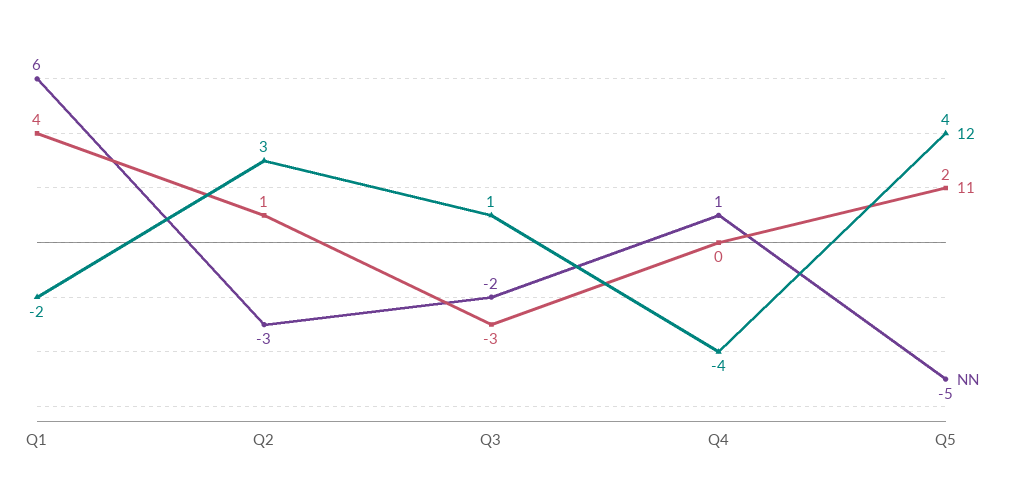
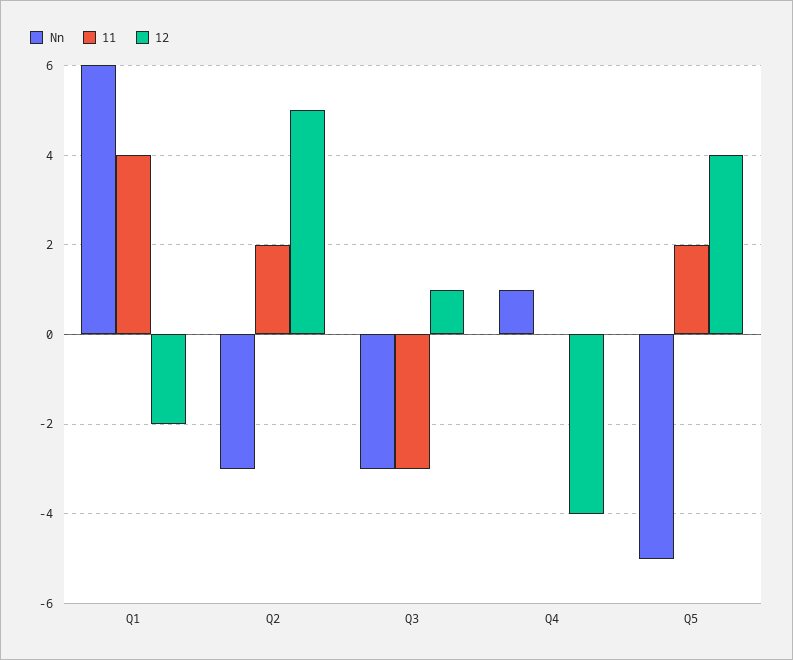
  {
    "12": {
      "Q1": -2,
-     "Q2": 3,
+     "Q2": 5,
      "Q3": 1,
      "Q4": -4,
      "Q5": 4
    },
    "11": {
      "Q1": 4,
-     "Q2": 1,
+     "Q2": 2,
      "Q3": -3,
      "Q4": 0,
      "Q5": 2
    },
    "NN": {
      "Q1": 6,
      "Q2": -3,
-     "Q3": -2,
+     "Q3": -3,
      "Q4": 1,
      "Q5": -5
    }
  }

